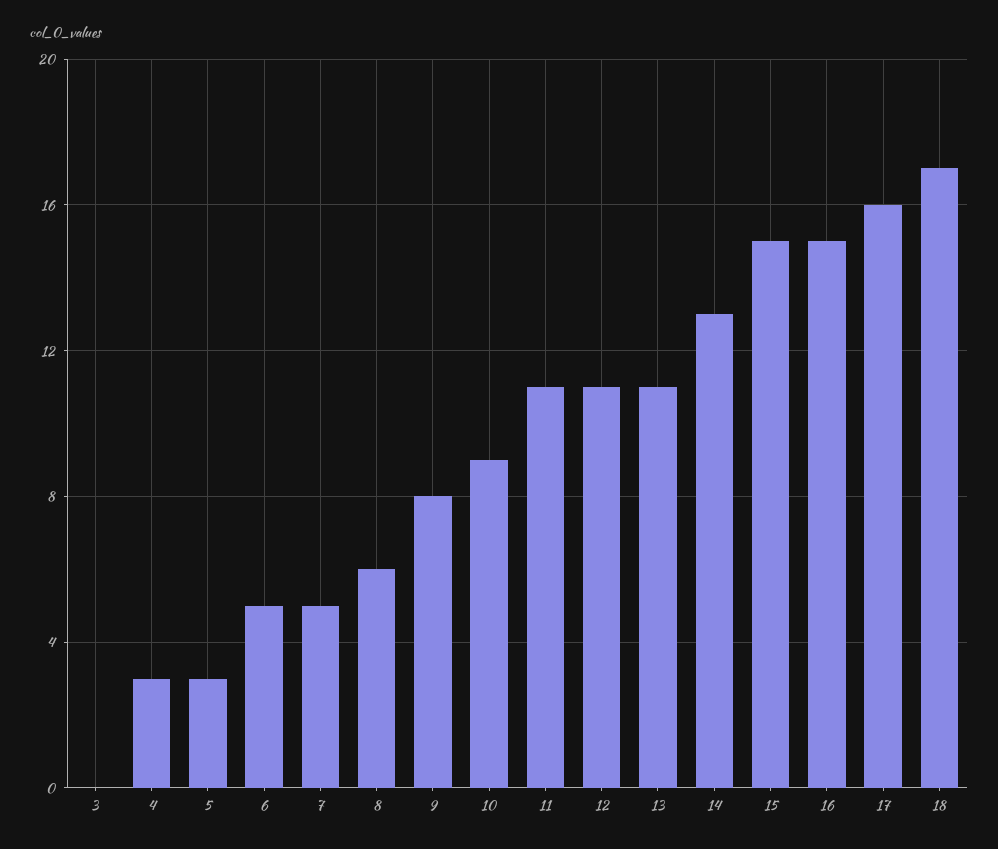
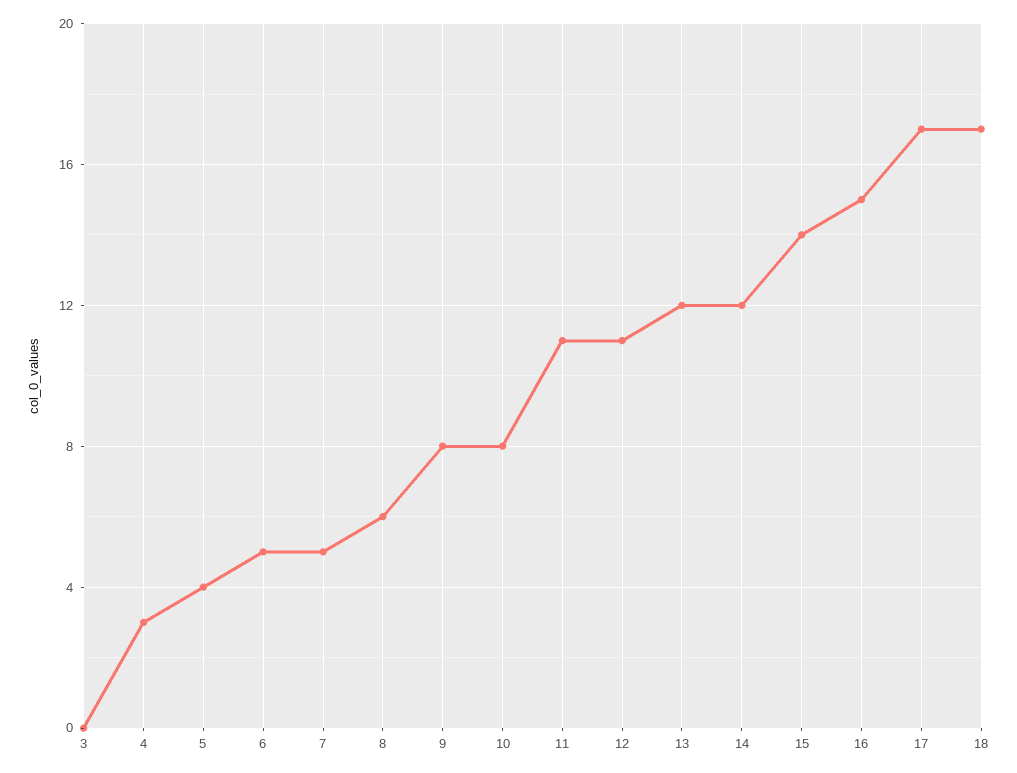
  {
    "3": 0,
    "4": 3,
-   "5": 3,
+   "5": 4,
    "6": 5,
    "7": 5,
    "8": 6,
    "9": 8,
-   "10": 9,
+   "10": 8,
    "11": 11,
    "12": 11,
-   "13": 11,
+   "13": 12,
-   "14": 13,
+   "14": 12,
-   "15": 15,
+   "15": 14,
    "16": 15,
-   "17": 16,
+   "17": 17,
    "18": 17
  }

